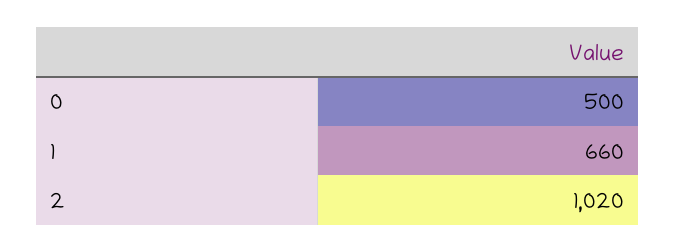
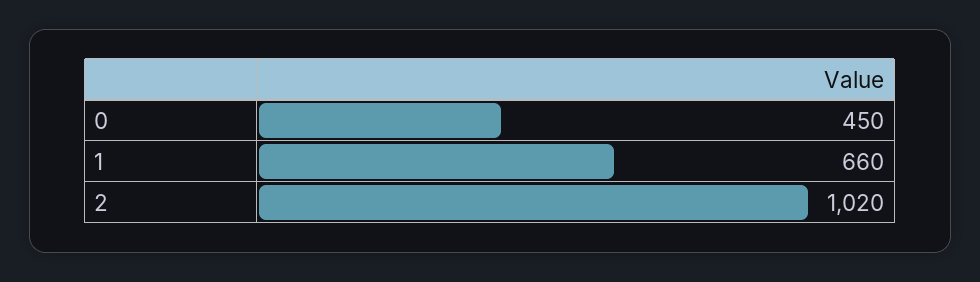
  {
-   "0": 500,
+   "0": 450,
    "1": 660,
    "2": 1020
  }

